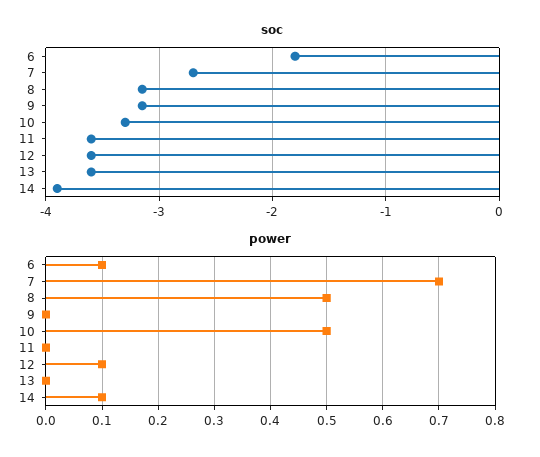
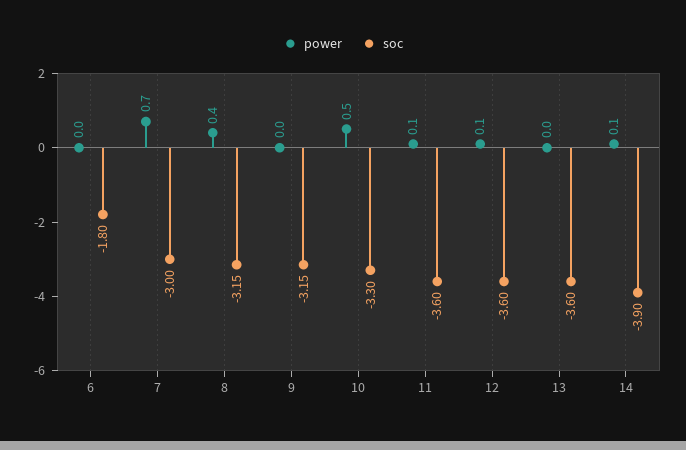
  {
    "soc": {
      "6": -1.8,
-     "7": -2.7,
+     "7": -3,
      "8": -3.15,
      "9": -3.15,
      "10": -3.3,
      "11": -3.6,
      "12": -3.6,
      "13": -3.6,
      "14": -3.9
    },
    "power": {
-     "6": 0.1,
+     "6": 0,
      "7": 0.7,
-     "8": 0.5,
+     "8": 0.4,
      "9": 0,
      "10": 0.5,
-     "11": 0,
+     "11": 0.1,
      "12": 0.1,
      "13": 0,
      "14": 0.1
    }
  }

